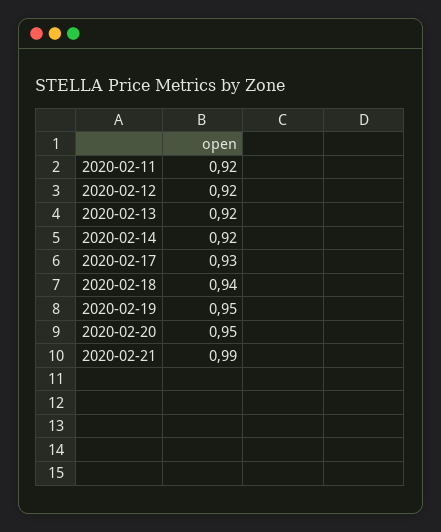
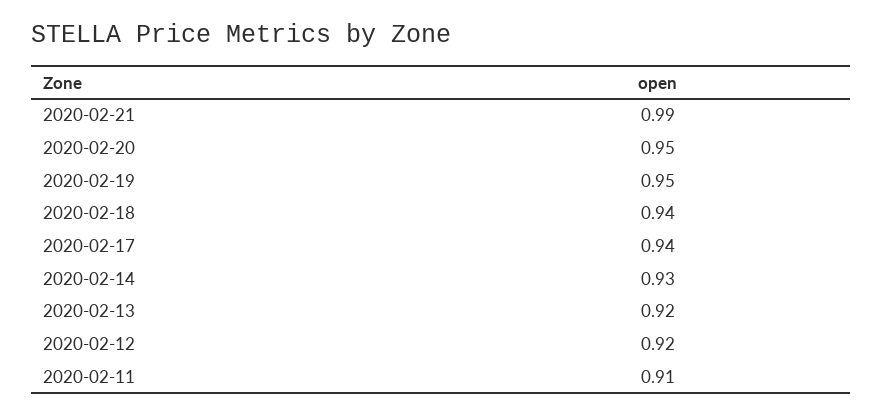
  {
-   "2020-02-11": 0.92,
+   "2020-02-11": 0.91,
    "2020-02-12": 0.92,
    "2020-02-13": 0.92,
-   "2020-02-14": 0.92,
+   "2020-02-14": 0.93,
-   "2020-02-17": 0.93,
+   "2020-02-17": 0.94,
    "2020-02-18": 0.94,
    "2020-02-19": 0.95,
    "2020-02-20": 0.95,
    "2020-02-21": 0.99
  }

